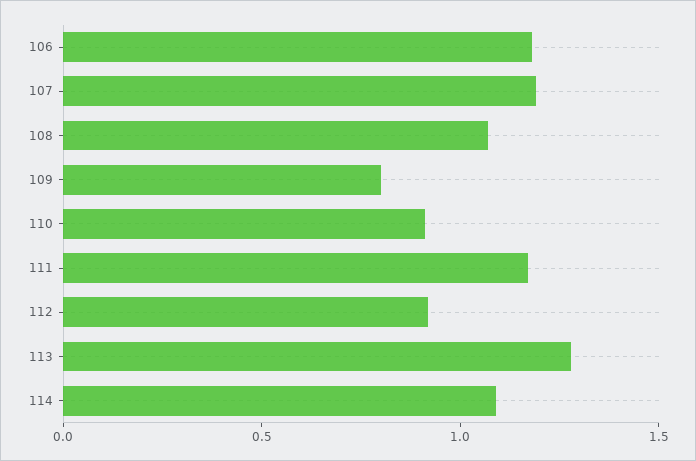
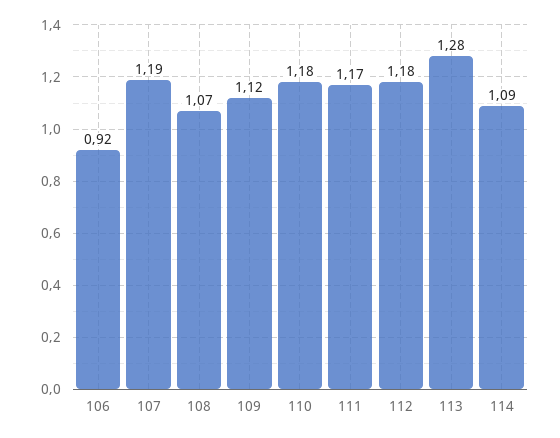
  {
-   "106": 1.2,
+   "106": 0.92,
    "107": 1.19,
    "108": 1.07,
-   "109": 0.8,
+   "109": 1.12,
-   "110": 0.9,
+   "110": 1.18,
    "111": 1.17,
-   "112": 0.9,
+   "112": 1.18,
    "113": 1.28,
    "114": 1.09
  }

